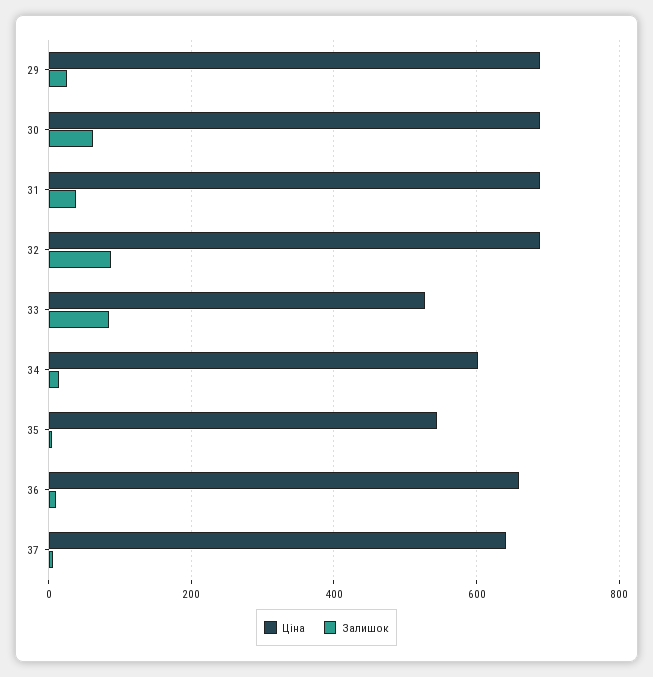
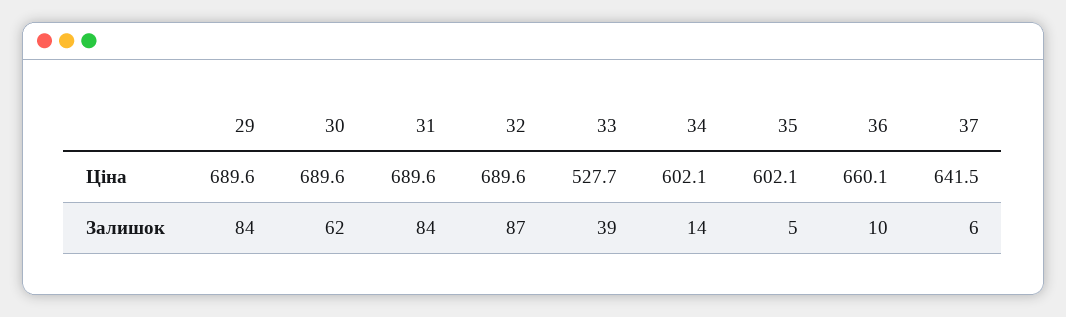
  {
    "Ціна": {
      "29": 689.6,
      "30": 689.6,
      "31": 689.6,
      "32": 689.6,
      "33": 527.7,
      "34": 602.1,
-     "35": 540,
+     "35": 602.1,
      "36": 660.1,
      "37": 641.5
    },
    "Залишок": {
-     "29": 20,
+     "29": 84,
      "30": 62,
-     "31": 40,
+     "31": 84,
      "32": 87,
-     "33": 80,
+     "33": 39,
      "34": 14,
      "35": 5,
      "36": 10,
      "37": 6
    }
  }

